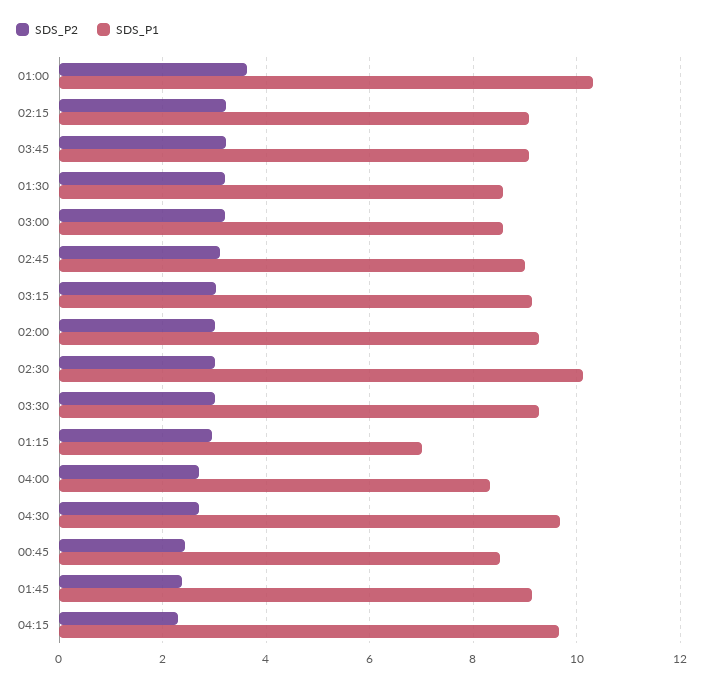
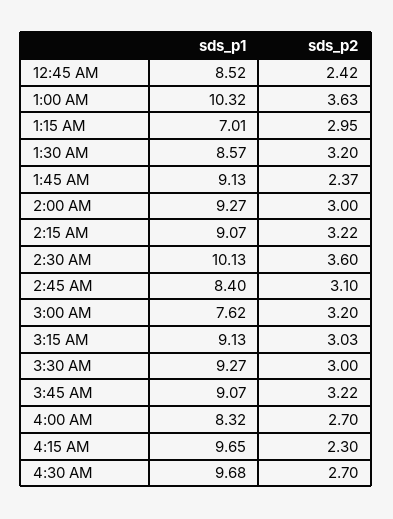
  {
    "SDS_P2": {
      "01:00": 3.63,
      "02:15": 3.22,
      "03:45": 3.22,
      "01:30": 3.2,
      "03:00": 3.2,
      "02:45": 3.1,
      "03:15": 3.03,
      "02:00": 3,
-     "02:30": 3,
+     "02:30": 3.6,
      "03:30": 3,
      "01:15": 2.95,
      "04:00": 2.7,
      "04:30": 2.7,
      "00:45": 2.42,
      "01:45": 2.37,
      "04:15": 2.3
    },
    "SDS_P1": {
      "01:00": 10.32,
      "02:15": 9.07,
      "03:45": 9.07,
      "01:30": 8.57,
-     "03:00": 8.6,
+     "03:00": 7.62,
-     "02:45": 9,
+     "02:45": 8.4,
      "03:15": 9.13,
      "02:00": 9.27,
      "02:30": 10.13,
      "03:30": 9.27,
      "01:15": 7.01,
      "04:00": 8.32,
      "04:30": 9.68,
      "00:45": 8.52,
      "01:45": 9.13,
      "04:15": 9.65
    }
  }

